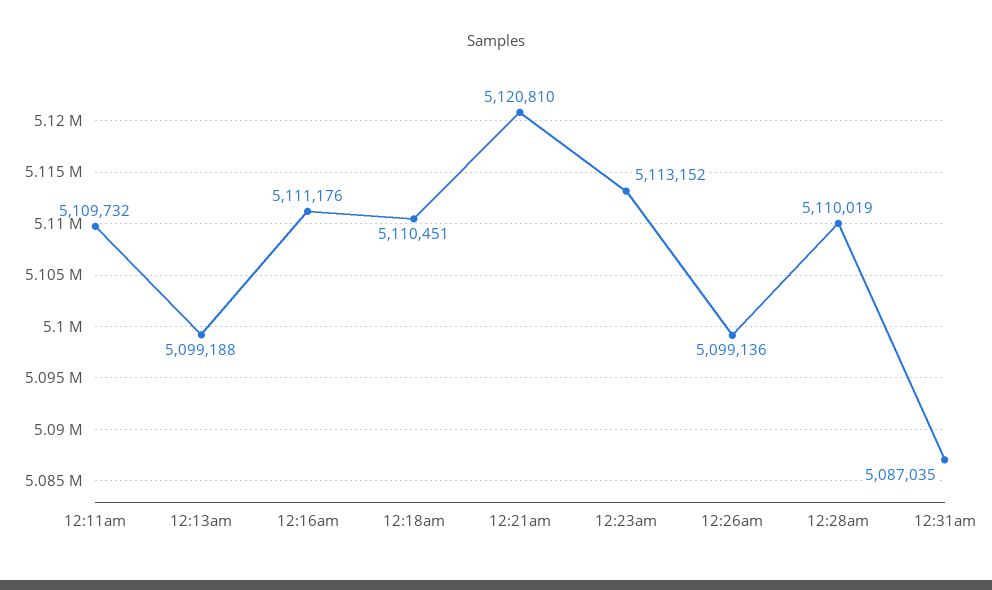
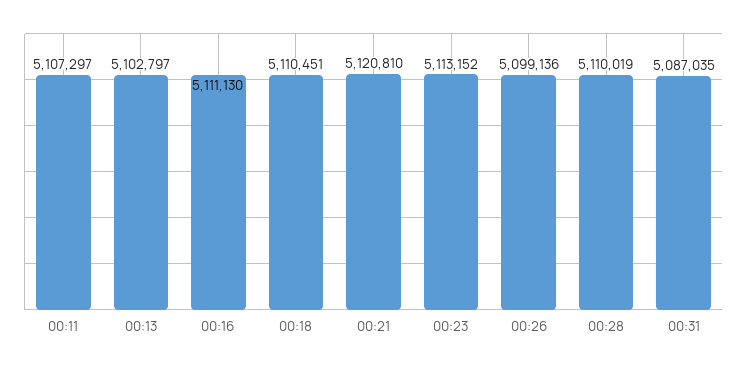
  {
-   "12:11am": 5109732,
+   "12:11am": 5107297,
-   "12:13am": 5099188,
+   "12:13am": 5102797,
-   "12:16am": 5111176,
+   "12:16am": 5111130,
    "12:18am": 5110451,
    "12:21am": 5120810,
    "12:23am": 5113152,
    "12:26am": 5099136,
    "12:28am": 5110019,
    "12:31am": 5087035
  }

